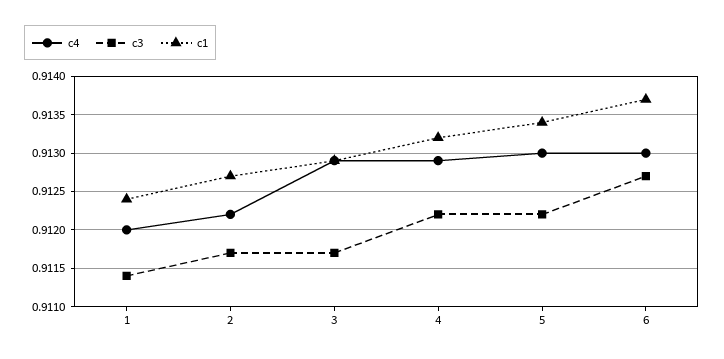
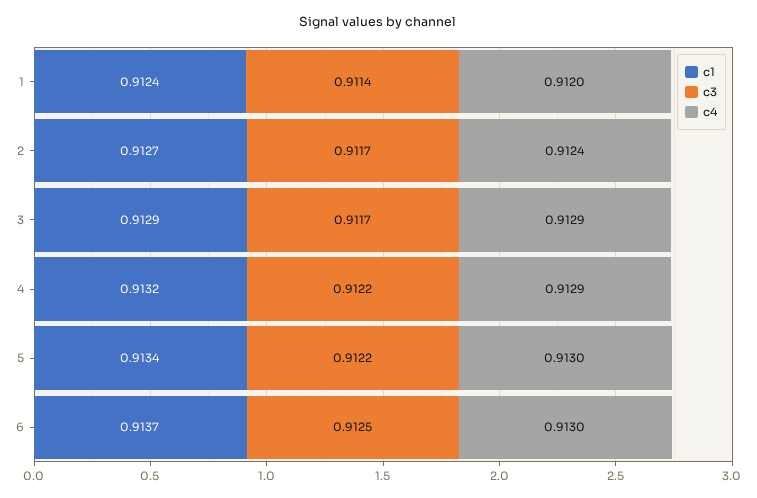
  {
    "c4": {
      "1": 0.912,
-     "2": 0.9122,
+     "2": 0.9124,
      "3": 0.9129,
      "4": 0.9129,
      "5": 0.913,
      "6": 0.913
    },
    "c3": {
      "1": 0.9114,
      "2": 0.9117,
      "3": 0.9117,
      "4": 0.9122,
      "5": 0.9122,
-     "6": 0.9127
+     "6": 0.9125
    },
    "c1": {
      "1": 0.9124,
      "2": 0.9127,
      "3": 0.9129,
      "4": 0.9132,
      "5": 0.9134,
      "6": 0.9137
    }
  }

